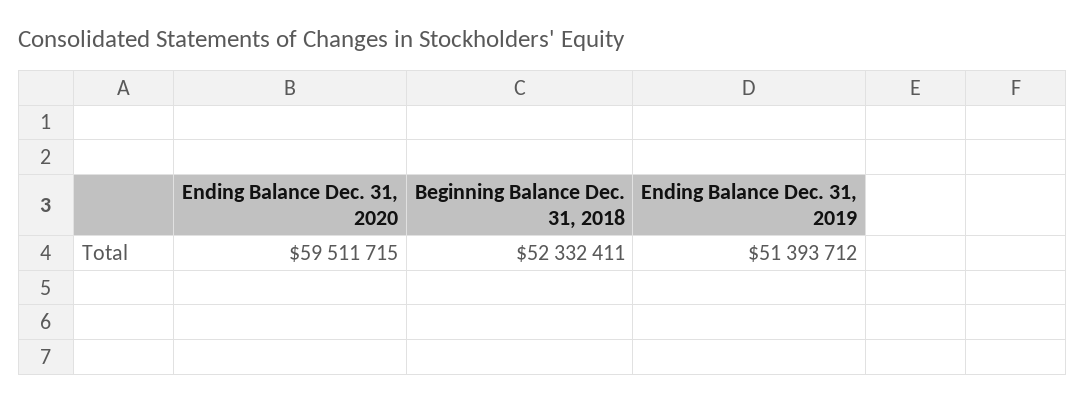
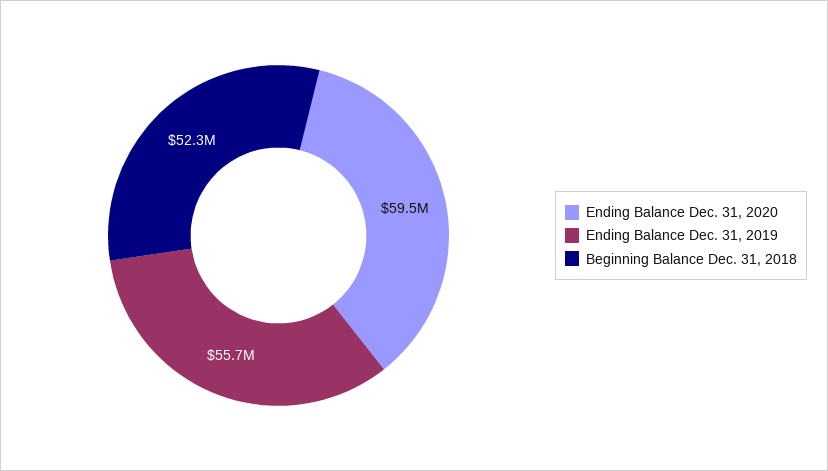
  {
    "Ending Balance Dec. 31, 2020": 59511715,
    "Beginning Balance Dec. 31, 2018": 52332411,
-   "Ending Balance Dec. 31, 2019": 51393712
+   "Ending Balance Dec. 31, 2019": 55700000
  }

